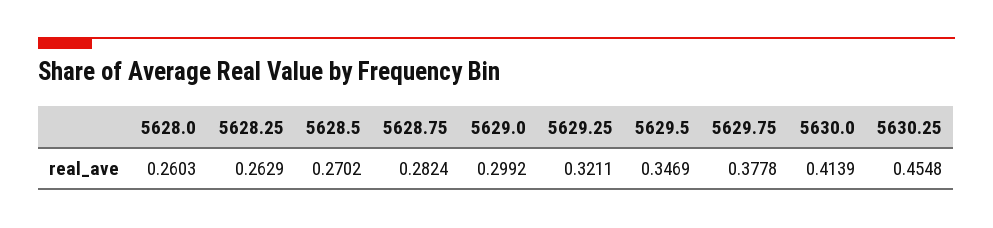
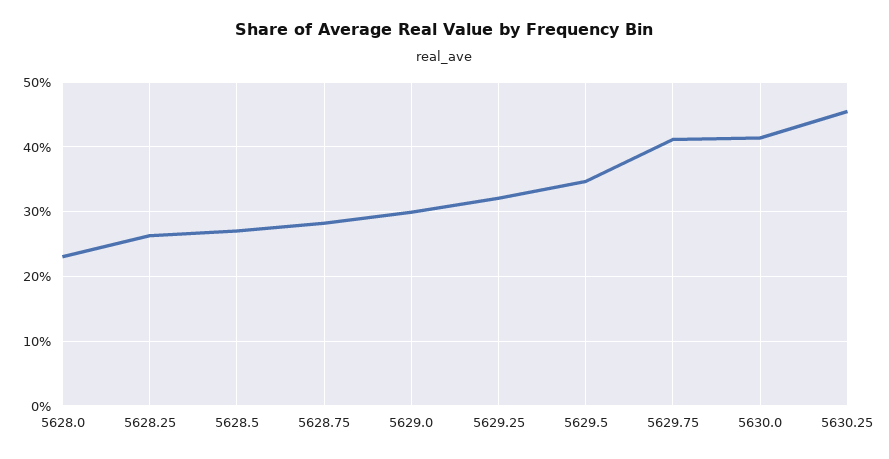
  {
-   "5628.0": 0.2603,
+   "5628.0": 0.23,
    "5628.25": 0.2629,
    "5628.5": 0.2702,
    "5628.75": 0.2824,
    "5629.0": 0.2992,
    "5629.25": 0.3211,
    "5629.5": 0.3469,
-   "5629.75": 0.3778,
+   "5629.75": 0.41,
    "5630.0": 0.4139,
    "5630.25": 0.4548
  }

